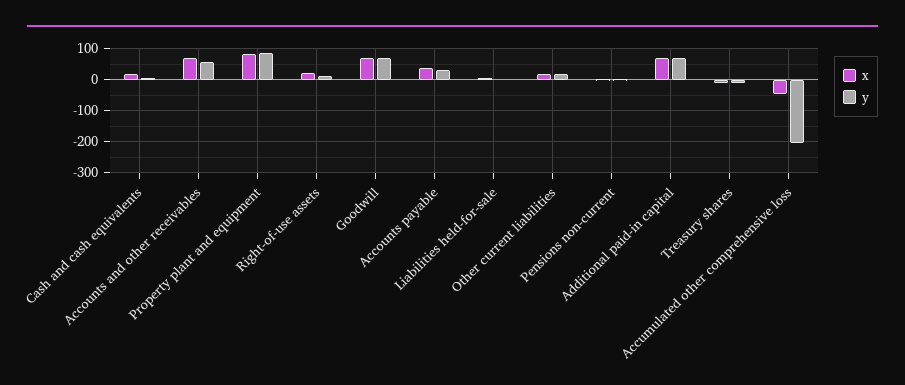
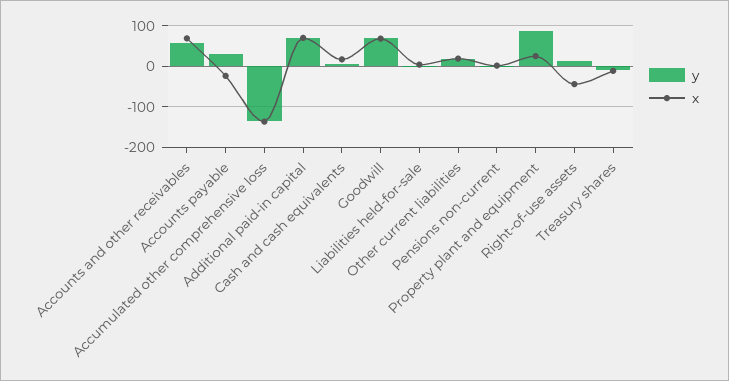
  {
    "x": {
      "Cash and cash equivalents": 20,
      "Accounts and other receivables": 60,
-     "Property plant and equipment": 80,
+     "Property plant and equipment": 20,
-     "Right-of-use assets": 20,
+     "Right-of-use assets": -40,
      "Goodwill": 60,
-     "Accounts payable": 40,
+     "Accounts payable": -20,
      "Liabilities held-for-sale": 0,
      "Other current liabilities": 20,
      "Pensions non-current": 0,
      "Additional paid-in capital": 80,
      "Treasury shares": -20,
-     "Accumulated other comprehensive loss": -40
+     "Accumulated other comprehensive loss": -140
    },
    "y": {
      "Cash and cash equivalents": 0,
      "Accounts and other receivables": 60,
      "Property plant and equipment": 80,
      "Right-of-use assets": 20,
      "Goodwill": 60,
      "Accounts payable": 40,
      "Liabilities held-for-sale": 0,
      "Other current liabilities": 20,
      "Pensions non-current": 0,
      "Additional paid-in capital": 80,
      "Treasury shares": 0,
-     "Accumulated other comprehensive loss": -200
+     "Accumulated other comprehensive loss": -140
    }
  }

